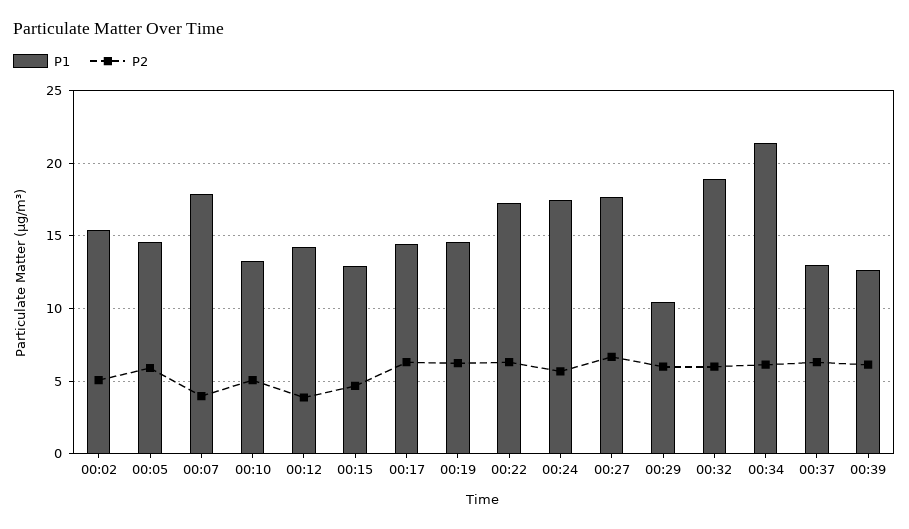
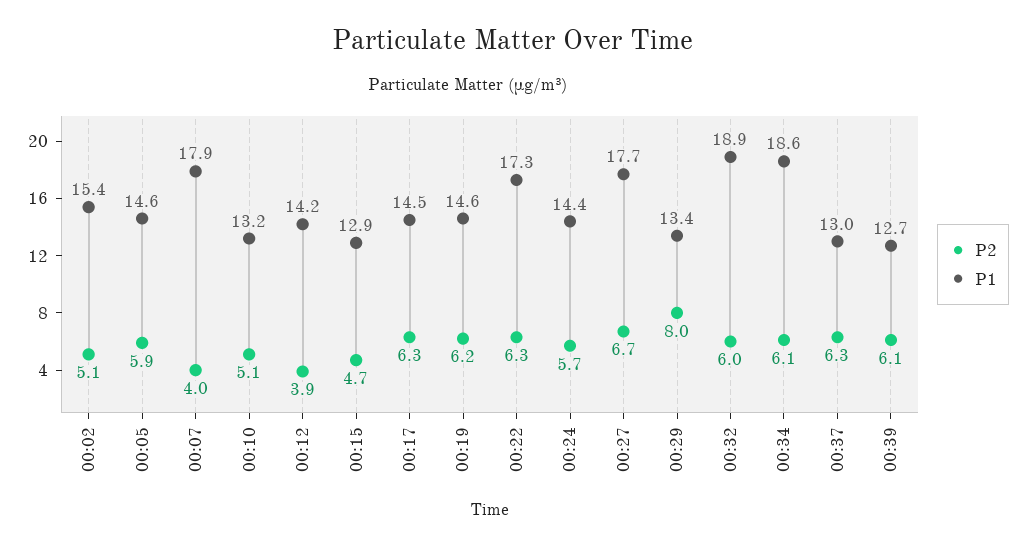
  {
    "P1": {
      "00:02": 15.4,
      "00:05": 14.6,
      "00:07": 17.9,
      "00:10": 13.2,
      "00:12": 14.2,
      "00:15": 12.9,
      "00:17": 14.5,
      "00:19": 14.6,
      "00:22": 17.3,
-     "00:24": 17.5,
+     "00:24": 14.4,
      "00:27": 17.7,
-     "00:29": 10.5,
+     "00:29": 13.4,
      "00:32": 18.9,
-     "00:34": 21.5,
+     "00:34": 18.6,
      "00:37": 13,
      "00:39": 12.7
    },
    "P2": {
      "00:02": 5.1,
      "00:05": 5.9,
      "00:07": 4,
      "00:10": 5.1,
      "00:12": 3.9,
      "00:15": 4.7,
      "00:17": 6.3,
      "00:19": 6.2,
      "00:22": 6.3,
      "00:24": 5.7,
      "00:27": 6.7,
-     "00:29": 6,
+     "00:29": 8,
      "00:32": 6,
      "00:34": 6.1,
      "00:37": 6.3,
      "00:39": 6.1
    }
  }

